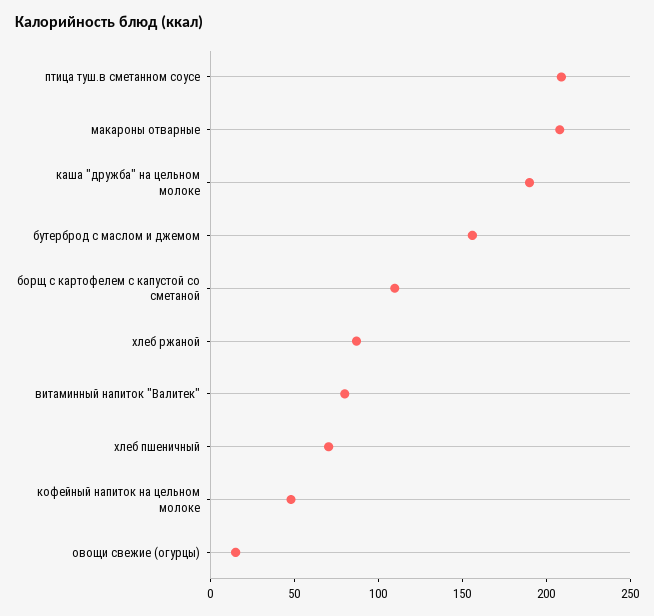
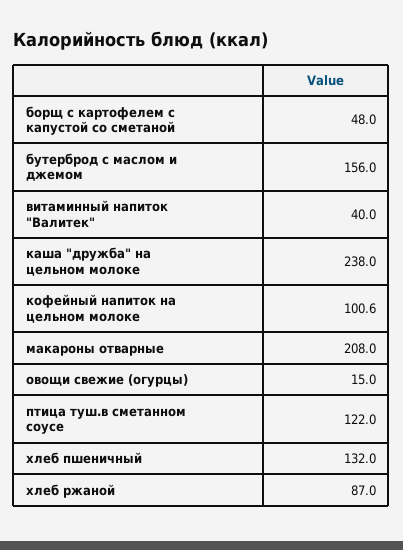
  {
-   "птица туш.в сметанном соусе": 210,
+   "птица туш.в сметанном соусе": 122,
    "макароны отварные": 208,
-   "каша \"дружба\" на цельном молоке": 190,
+   "каша \"дружба\" на цельном молоке": 238,
    "бутерброд с маслом и джемом": 156,
-   "борщ с картофелем с капустой со сметаной": 110,
+   "борщ с картофелем с капустой со сметаной": 48,
    "хлеб ржаной": 87,
-   "витаминный напиток \"Валитек\"": 80,
+   "витаминный напиток \"Валитек\"": 40,
-   "хлеб пшеничный": 70,
+   "хлеб пшеничный": 132,
-   "кофейный напиток на цельном молоке": 50,
+   "кофейный напиток на цельном молоке": 100.6,
    "овощи свежие (огурцы)": 15
  }

